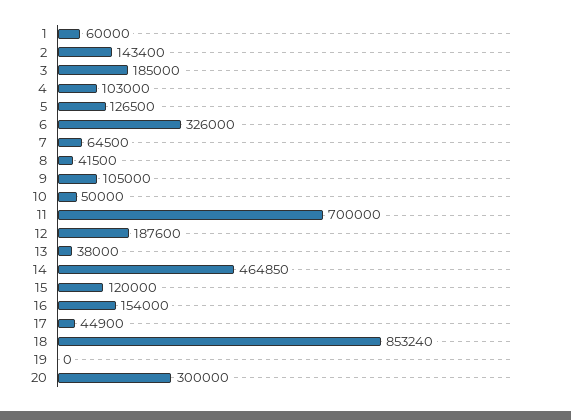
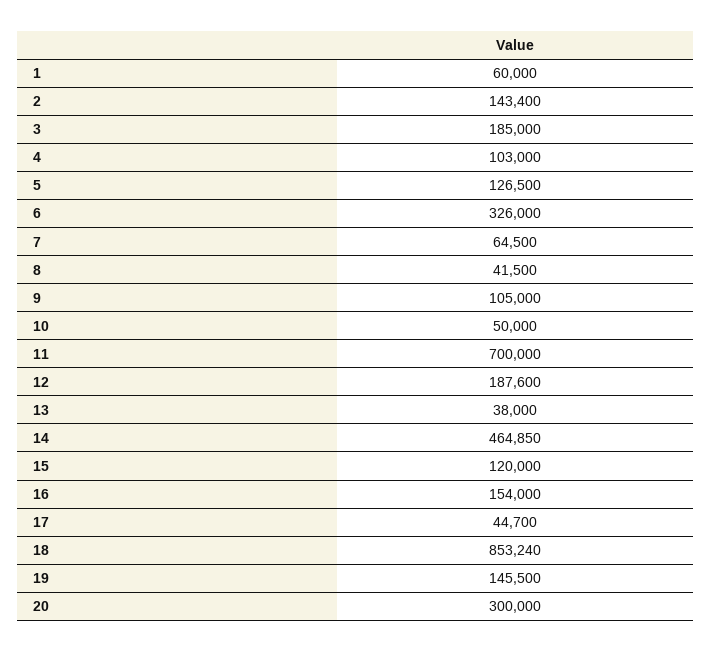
  {
    "1": 60000,
    "2": 143400,
    "3": 185000,
    "4": 103000,
    "5": 126500,
    "6": 326000,
    "7": 64500,
    "8": 41500,
    "9": 105000,
    "10": 50000,
    "11": 700000,
    "12": 187600,
    "13": 38000,
    "14": 464850,
    "15": 120000,
    "16": 154000,
-   "17": 44900,
+   "17": 44700,
    "18": 853240,
-   "19": 0,
+   "19": 145500,
    "20": 300000
  }

